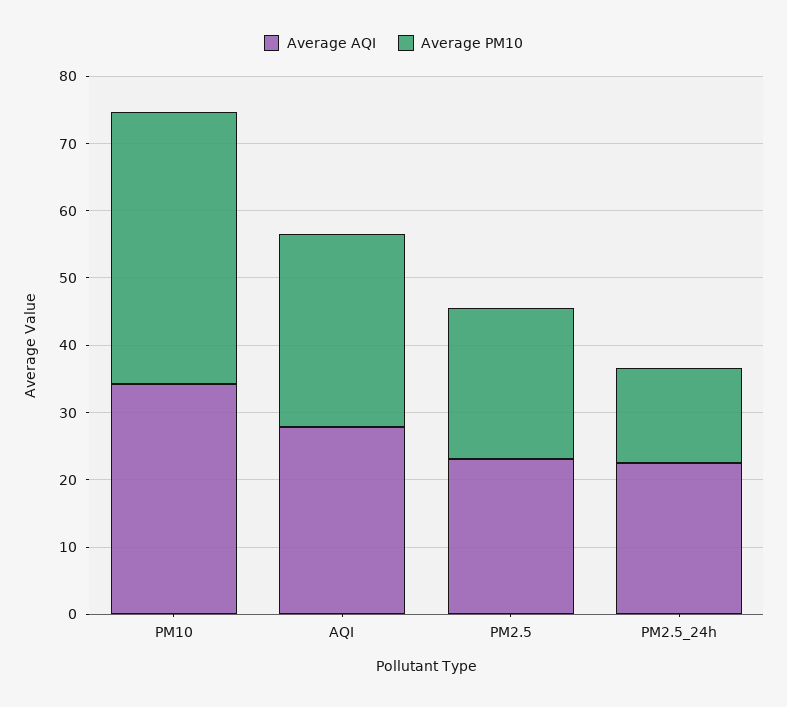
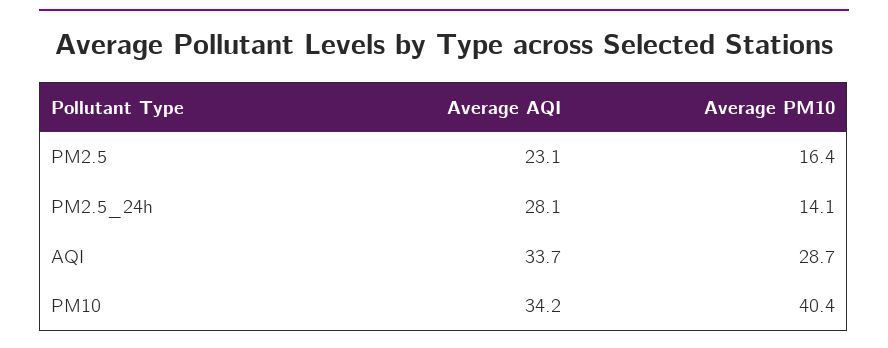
  {
    "Average AQI": {
      "PM10": 34.2,
-     "AQI": 28,
+     "AQI": 33.7,
      "PM2.5": 23.1,
-     "PM2.5_24h": 22
+     "PM2.5_24h": 28.1
    },
    "Average PM10": {
      "PM10": 40.4,
      "AQI": 28.7,
-     "PM2.5": 22,
+     "PM2.5": 16.4,
      "PM2.5_24h": 14.1
    }
  }

